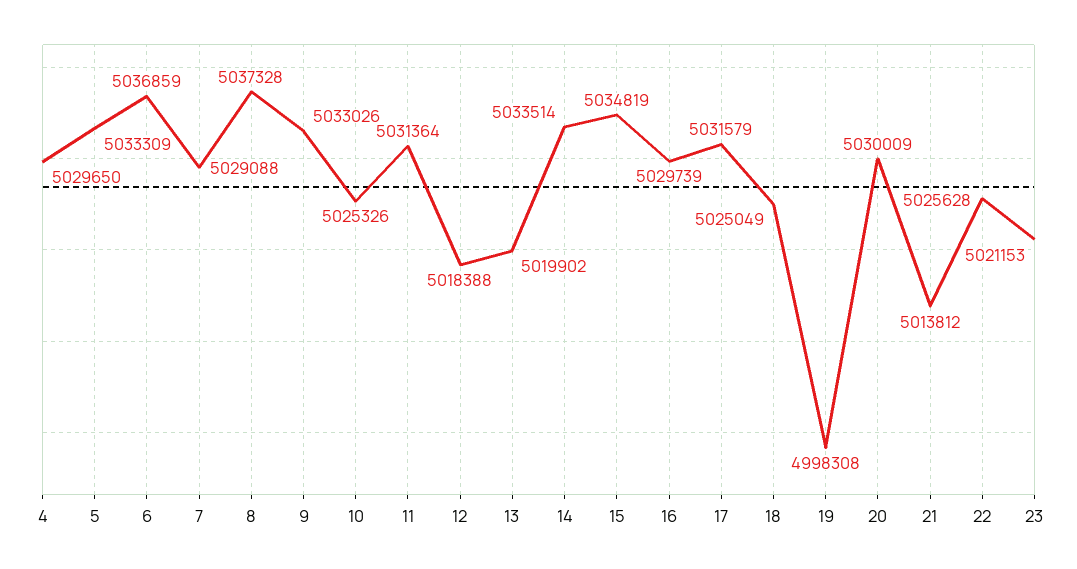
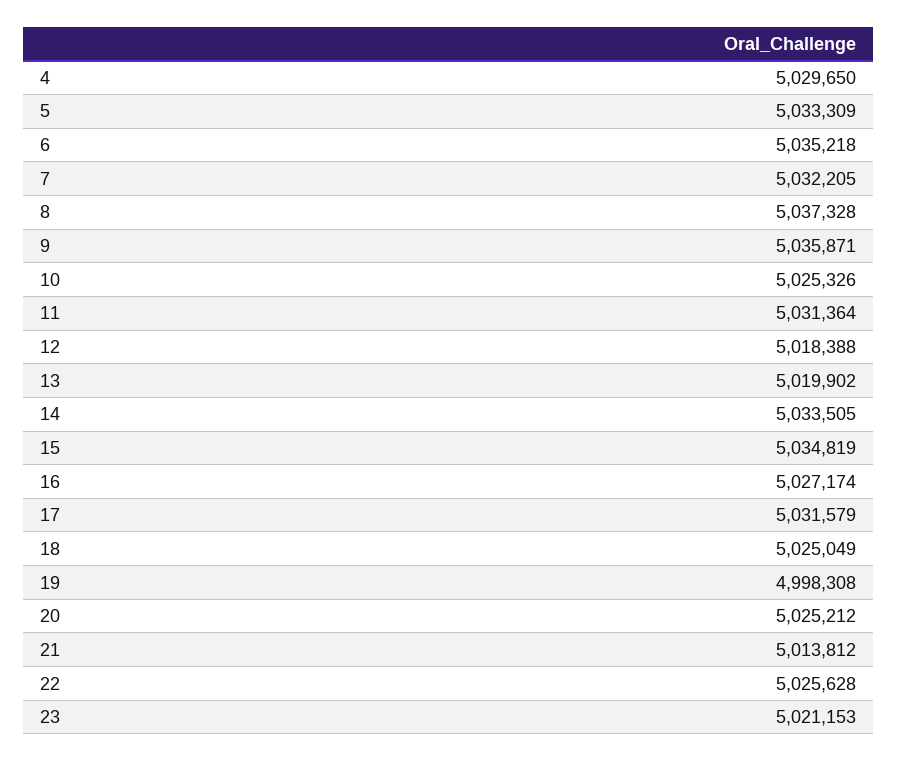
  {
    "4": 5029650,
    "5": 5033309,
-   "6": 5036859,
+   "6": 5035218,
-   "7": 5029088,
+   "7": 5032205,
    "8": 5037328,
-   "9": 5033026,
+   "9": 5035871,
    "10": 5025326,
    "11": 5031364,
    "12": 5018388,
    "13": 5019902,
-   "14": 5033514,
+   "14": 5033505,
    "15": 5034819,
-   "16": 5029739,
+   "16": 5027174,
    "17": 5031579,
    "18": 5025049,
    "19": 4998308,
-   "20": 5030009,
+   "20": 5025212,
    "21": 5013812,
    "22": 5025628,
    "23": 5021153
  }

